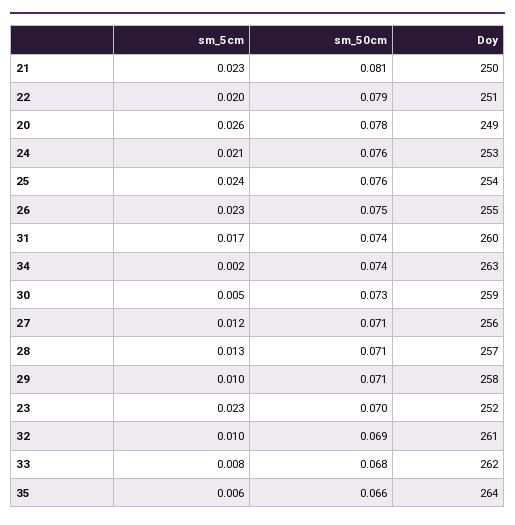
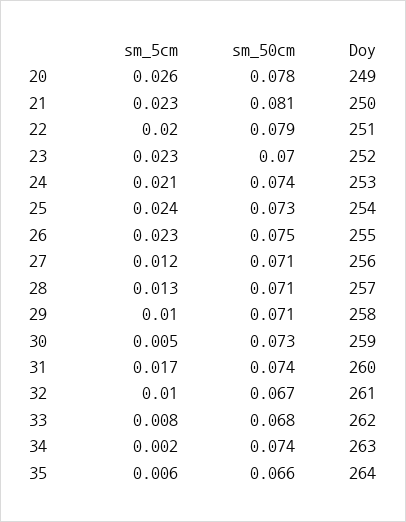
  {
    "sm_5cm": {
      "21": 0.023,
      "22": 0.02,
      "20": 0.026,
      "24": 0.021,
      "25": 0.024,
      "26": 0.023,
      "31": 0.017,
      "34": 0.002,
      "30": 0.005,
      "27": 0.012,
      "28": 0.013,
      "29": 0.01,
      "23": 0.023,
      "32": 0.01,
      "33": 0.008,
      "35": 0.006
    },
    "sm_50cm": {
      "21": 0.081,
      "22": 0.079,
      "20": 0.078,
-     "24": 0.076,
+     "24": 0.074,
-     "25": 0.076,
+     "25": 0.073,
      "26": 0.075,
      "31": 0.074,
      "34": 0.074,
      "30": 0.073,
      "27": 0.071,
      "28": 0.071,
      "29": 0.071,
      "23": 0.07,
-     "32": 0.069,
+     "32": 0.067,
      "33": 0.068,
      "35": 0.066
    },
    "Doy": {
      "21": 250,
      "22": 251,
      "20": 249,
      "24": 253,
      "25": 254,
      "26": 255,
      "31": 260,
      "34": 263,
      "30": 259,
      "27": 256,
      "28": 257,
      "29": 258,
      "23": 252,
      "32": 261,
      "33": 262,
      "35": 264
    }
  }

